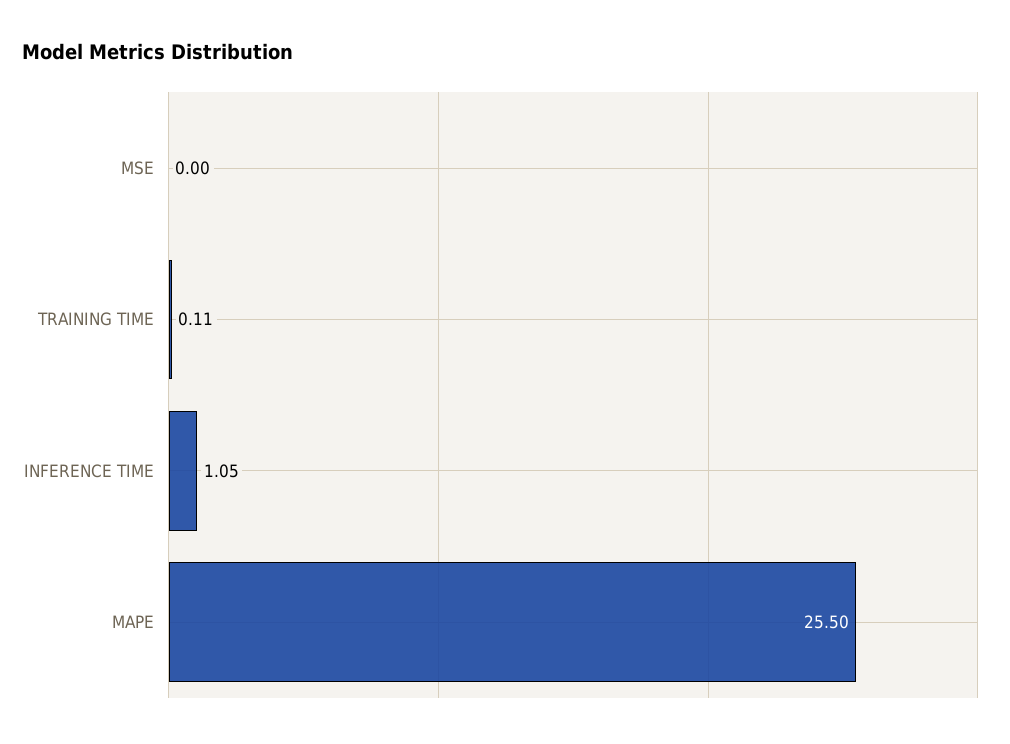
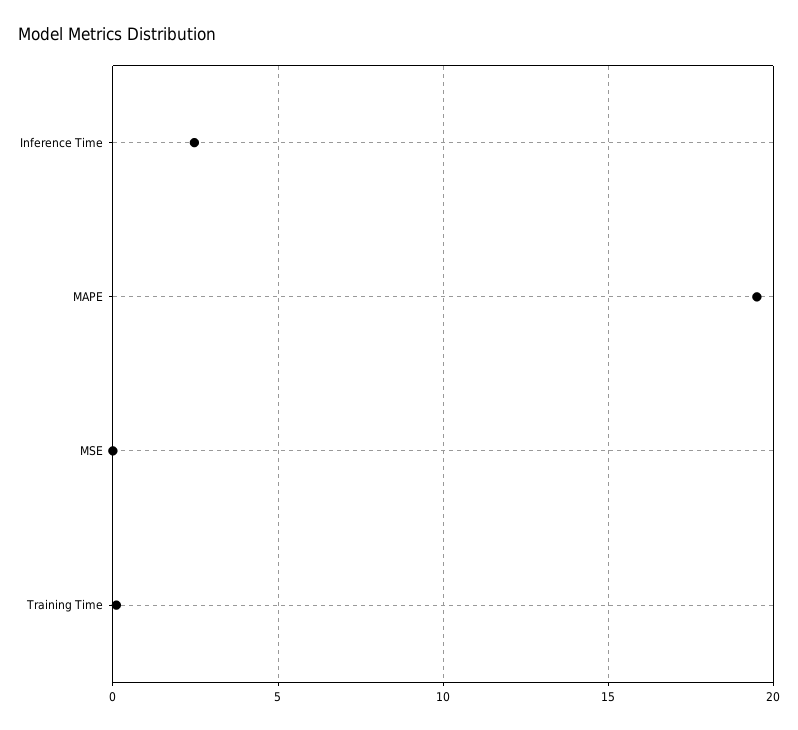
  {
    "MSE": 0,
    "TRAINING TIME": 0.11,
-   "INFERENCE TIME": 1.05,
+   "INFERENCE TIME": 2.5,
-   "MAPE": 25.5
+   "MAPE": 19.5
  }

